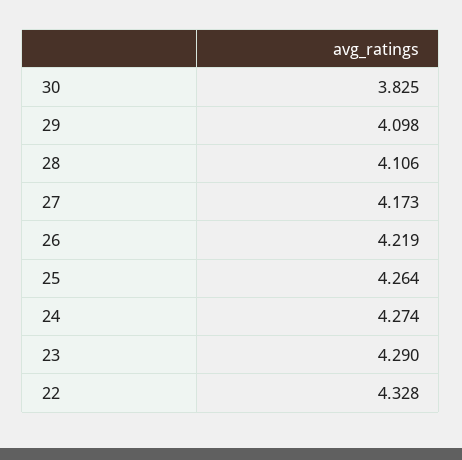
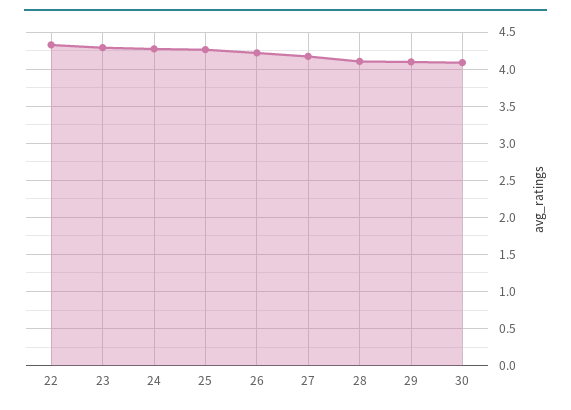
  {
-   "30": 3.825,
+   "30": 4.1,
    "29": 4.098,
    "28": 4.106,
    "27": 4.173,
    "26": 4.219,
    "25": 4.264,
    "24": 4.274,
    "23": 4.29,
    "22": 4.328
  }

